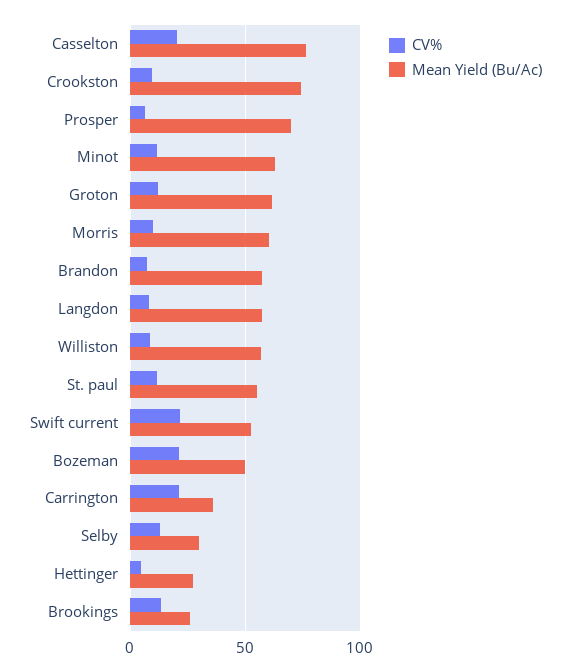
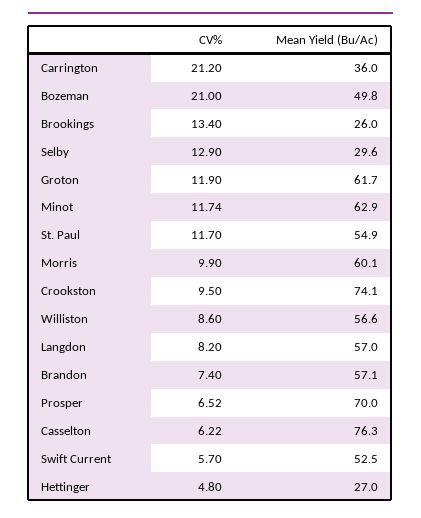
  {
    "CV%": {
-     "Casselton": 20,
+     "Casselton": 6.22,
      "Crookston": 9.5,
      "Prosper": 6.52,
      "Minot": 11.74,
      "Groton": 11.9,
      "Morris": 9.9,
      "Brandon": 7.4,
      "Langdon": 8.2,
      "Williston": 8.6,
      "St. paul": 11.7,
-     "Swift current": 20,
+     "Swift current": 5.7,
      "Bozeman": 21,
      "Carrington": 21.2,
      "Selby": 12.9,
      "Hettinger": 4.8,
      "Brookings": 13.4
    },
    "Mean Yield (Bu/Ac)": {
      "Casselton": 76.3,
      "Crookston": 74.1,
      "Prosper": 70,
      "Minot": 62.9,
      "Groton": 61.7,
      "Morris": 60.1,
      "Brandon": 57.1,
      "Langdon": 57,
      "Williston": 56.6,
      "St. paul": 54.9,
      "Swift current": 52.5,
      "Bozeman": 49.8,
      "Carrington": 36,
      "Selby": 29.6,
      "Hettinger": 27,
      "Brookings": 26
    }
  }

